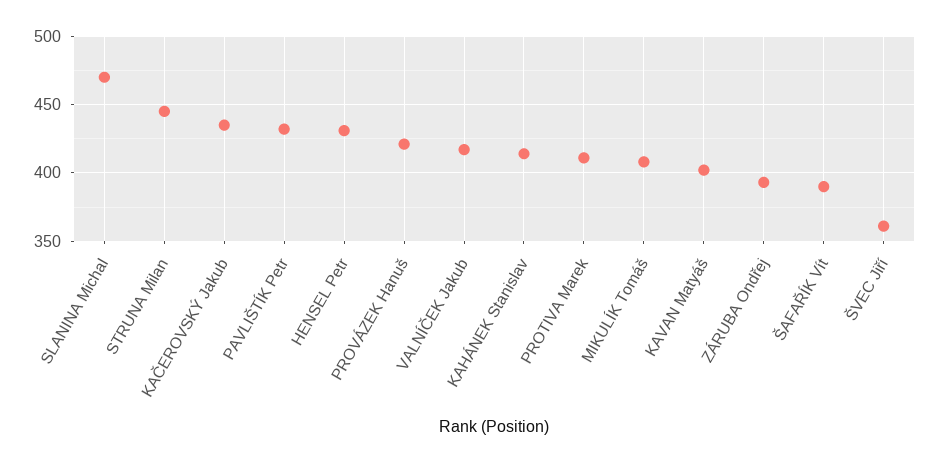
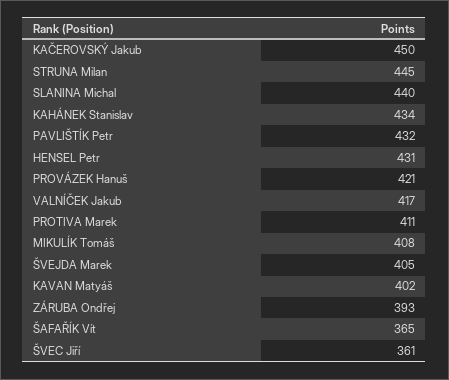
  {
-   "SLANINA Michal": 470,
+   "SLANINA Michal": 440,
    "STRUNA Milan": 445,
-   "KAČEROVSKÝ Jakub": 435,
+   "KAČEROVSKÝ Jakub": 450,
    "PAVLIŠTÍK Petr": 432,
    "HENSEL Petr": 431,
    "PROVÁZEK Hanuš": 421,
    "VALNÍČEK Jakub": 417,
-   "KAHÁNEK Stanislav": 415,
+   "KAHÁNEK Stanislav": 434,
    "PROTIVA Marek": 411,
    "MIKULÍK Tomáš": 408,
    "KAVAN Matyáš": 402,
    "ZÁRUBA Ondřej": 393,
-   "ŠAFAŘÍK Vít": 390,
+   "ŠAFAŘÍK Vít": 365,
-   "ŠVEC Jiří": 361
+   "ŠVEC Jiří": 361,
+   "ŠVEJDA Marek": 405
  }

